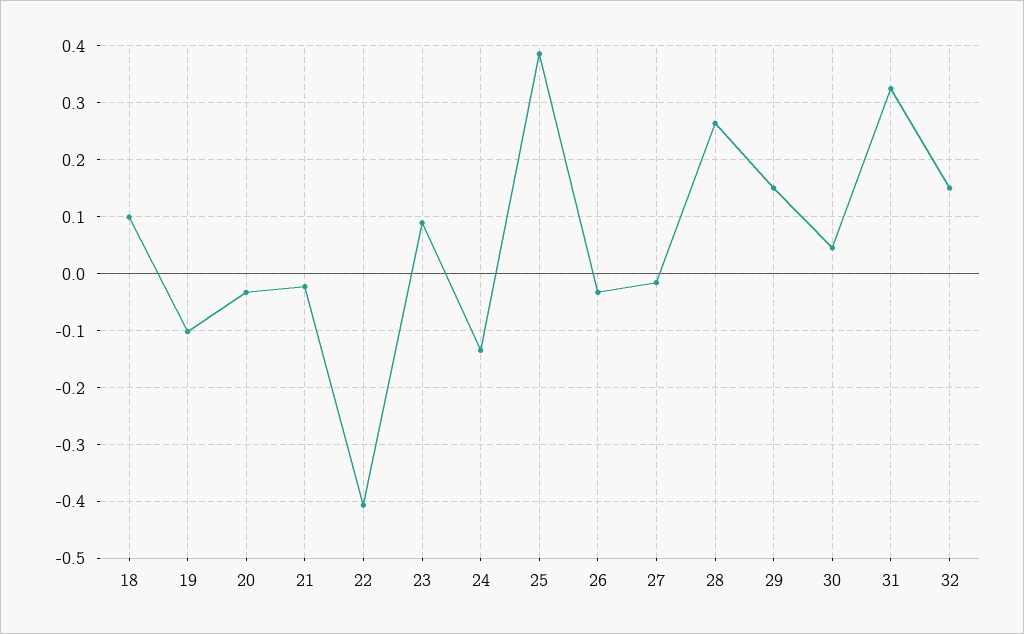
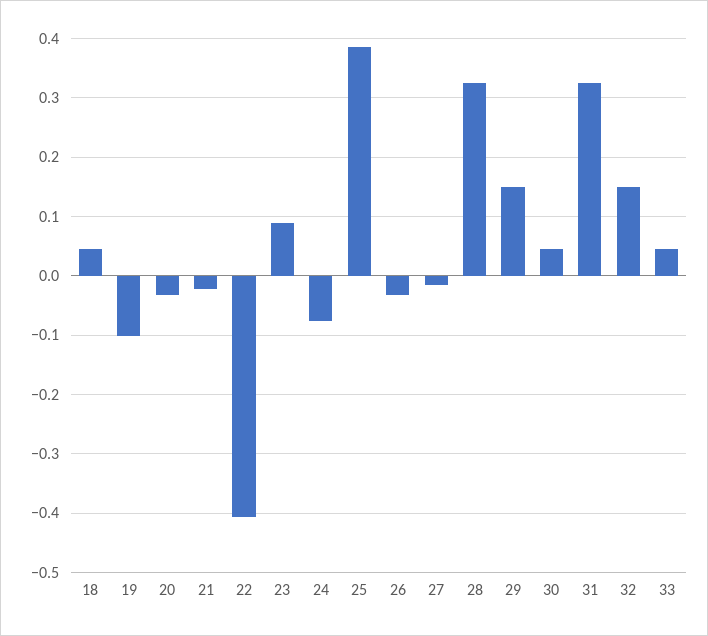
  {
-   "18": 0.1,
+   "18": 0.04,
    "19": -0.1,
    "20": -0.04,
    "21": -0.02,
    "22": -0.4,
    "23": 0.08,
-   "24": -0.14,
+   "24": -0.08,
    "25": 0.38,
    "26": -0.04,
    "27": -0.02,
-   "28": 0.26,
+   "28": 0.32,
    "29": 0.16,
    "30": 0.04,
    "31": 0.32,
-   "32": 0.16
+   "32": 0.16,
+   "33": 0.04
  }

